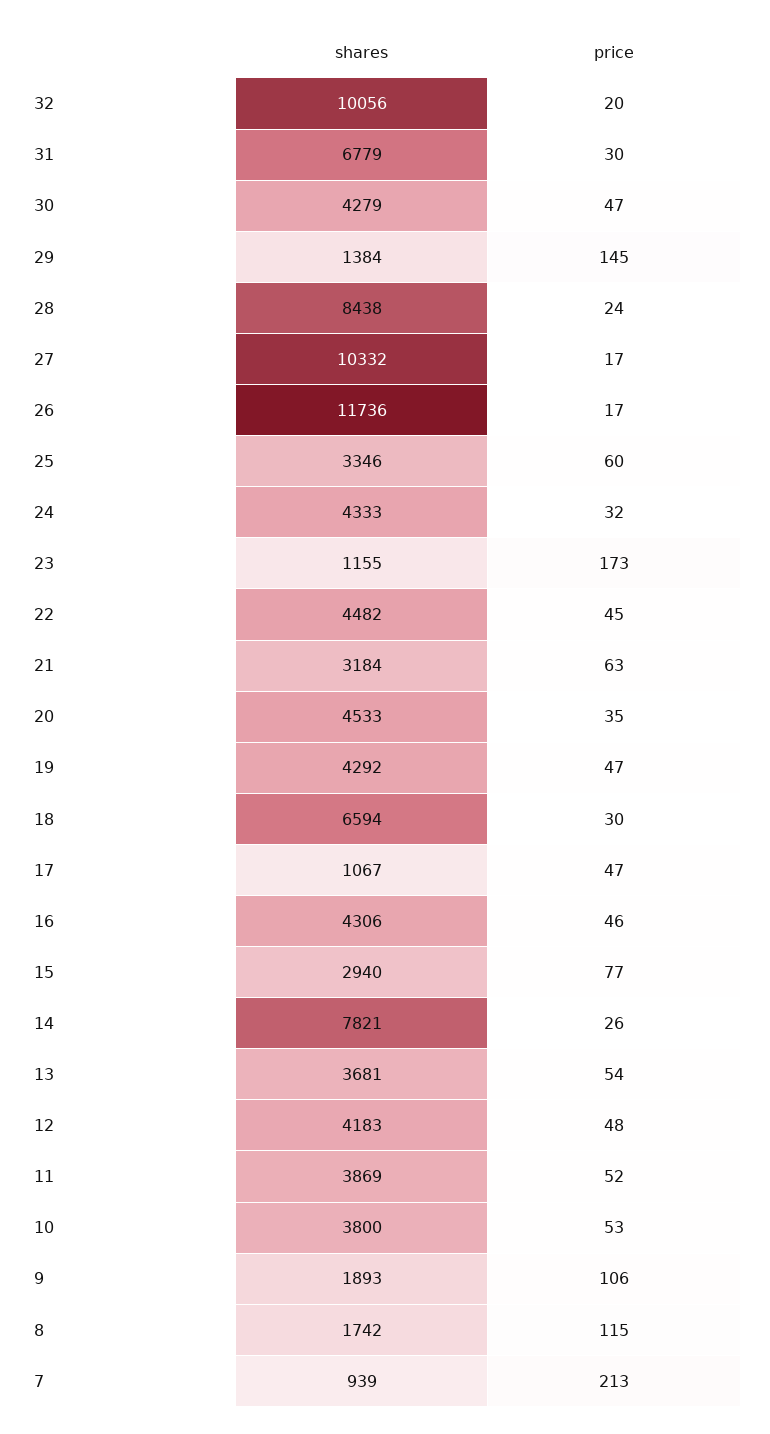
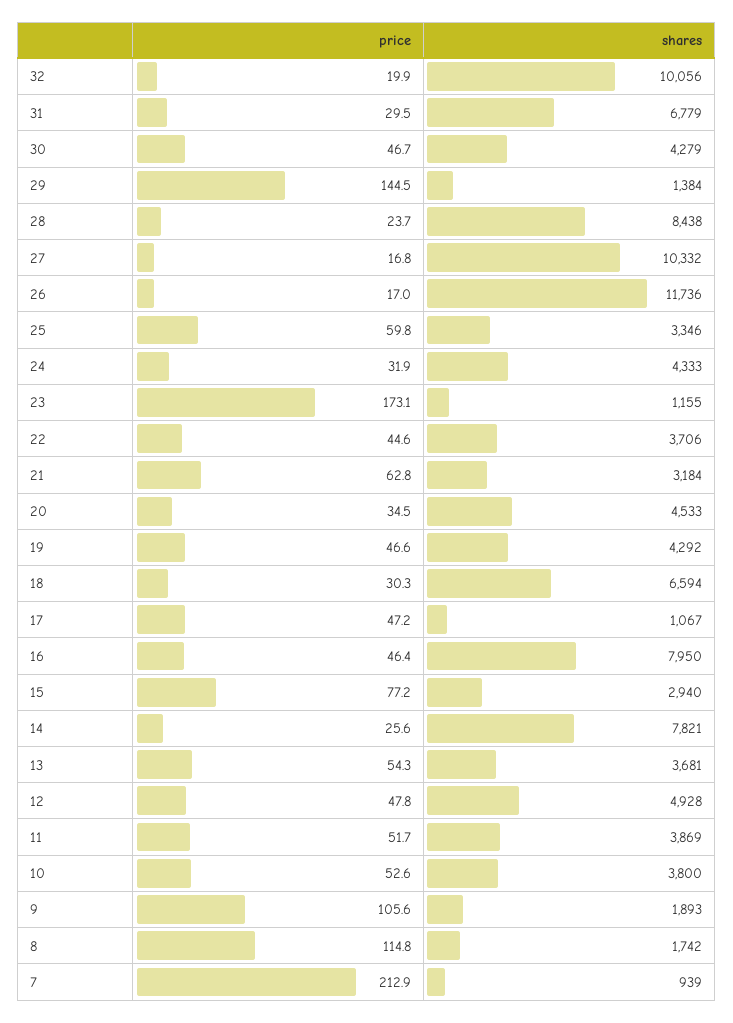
  {
    "shares": {
      "32": 10056,
      "31": 6779,
      "30": 4279,
      "29": 1384,
      "28": 8438,
      "27": 10332,
      "26": 11736,
      "25": 3346,
      "24": 4333,
      "23": 1155,
-     "22": 4482,
+     "22": 3706,
      "21": 3184,
      "20": 4533,
      "19": 4292,
      "18": 6594,
      "17": 1067,
-     "16": 4306,
+     "16": 7950,
      "15": 2940,
      "14": 7821,
      "13": 3681,
-     "12": 4183,
+     "12": 4928,
      "11": 3869,
      "10": 3800,
      "9": 1893,
      "8": 1742,
      "7": 939
    },
    "price": {
      "32": 19.9,
      "31": 29.5,
      "30": 46.7,
      "29": 144.5,
      "28": 23.7,
      "27": 16.8,
      "26": 17,
      "25": 59.8,
      "24": 31.9,
      "23": 173.1,
      "22": 44.6,
      "21": 62.8,
      "20": 34.5,
      "19": 46.6,
      "18": 30.3,
      "17": 47.2,
      "16": 46.4,
      "15": 77.2,
      "14": 25.6,
      "13": 54.3,
      "12": 47.8,
      "11": 51.7,
      "10": 52.6,
      "9": 105.6,
      "8": 114.8,
      "7": 212.9
    }
  }

